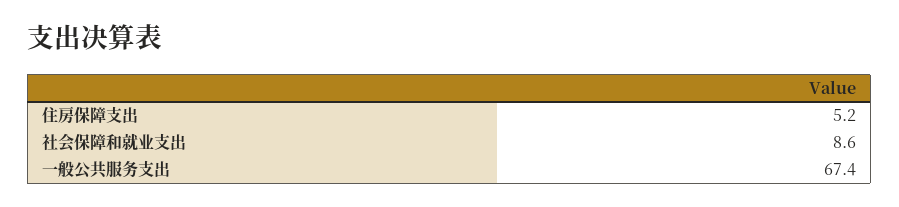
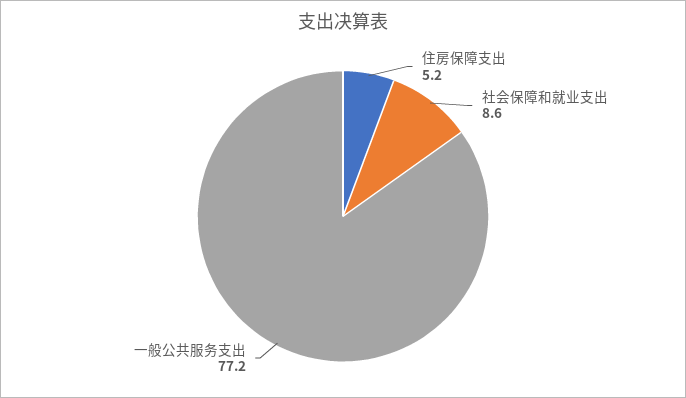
  {
    "住房保障支出": 5.2,
    "社会保障和就业支出": 8.6,
-   "一般公共服务支出": 67.4
+   "一般公共服务支出": 77.2
  }

